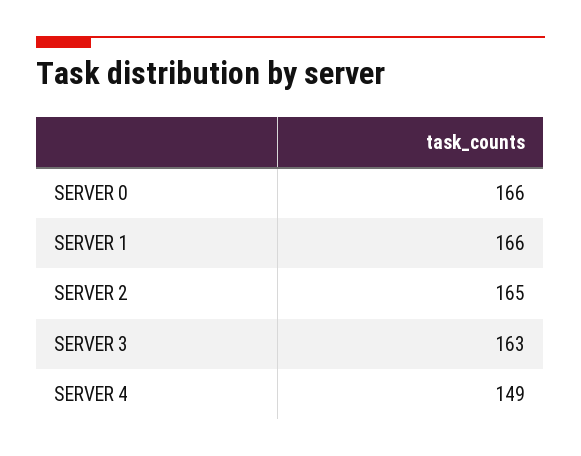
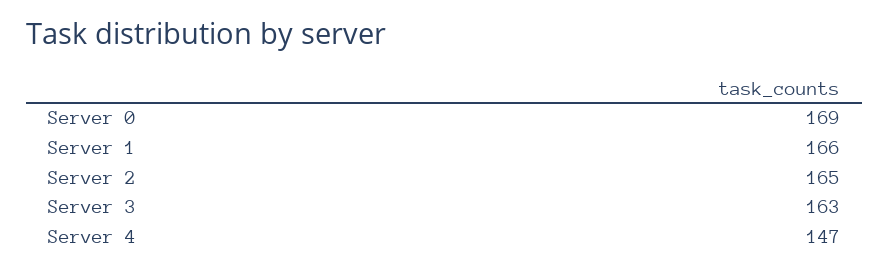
  {
-   "SERVER 0": 166,
+   "SERVER 0": 169,
    "SERVER 1": 166,
    "SERVER 2": 165,
    "SERVER 3": 163,
-   "SERVER 4": 149
+   "SERVER 4": 147
  }

